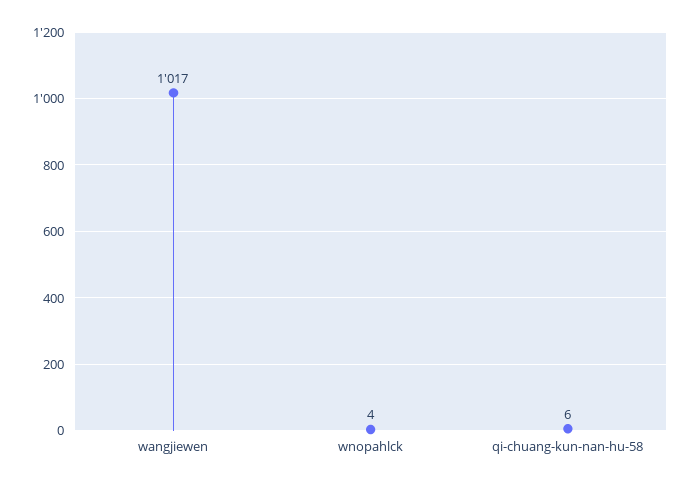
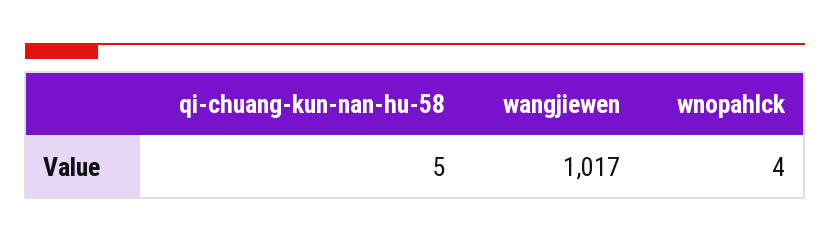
  {
    "wangjiewen": 1017,
    "wnopahlck": 4,
-   "qi-chuang-kun-nan-hu-58": 6
+   "qi-chuang-kun-nan-hu-58": 5
  }

